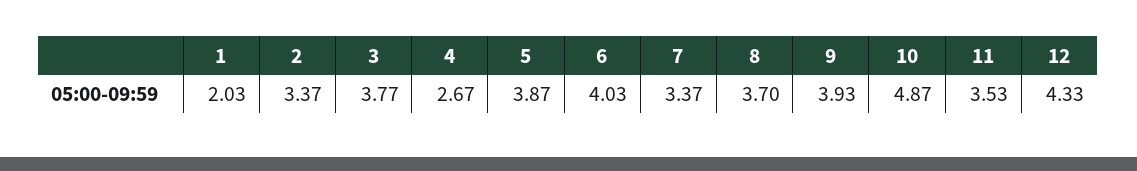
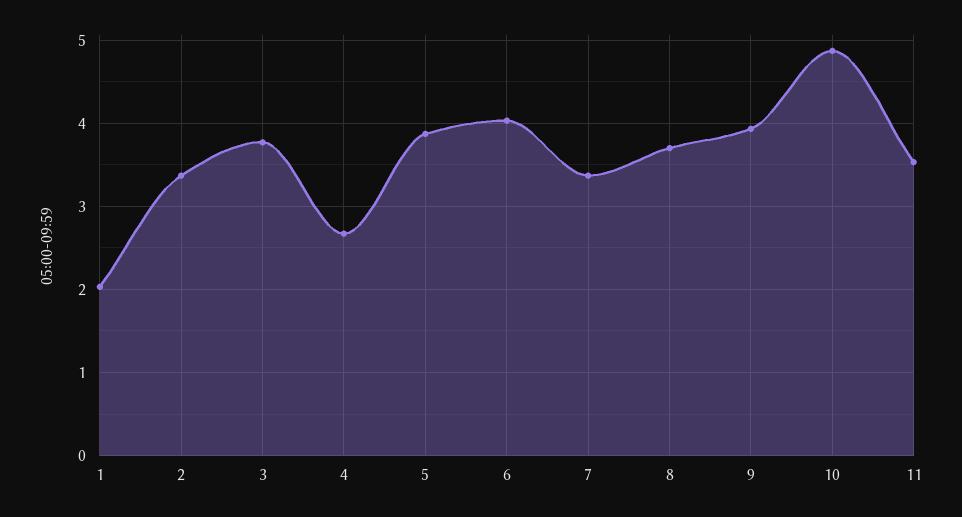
  {
    "1": 2.03,
    "2": 3.37,
    "3": 3.77,
    "4": 2.67,
    "5": 3.87,
    "6": 4.03,
    "7": 3.37,
    "8": 3.7,
    "9": 3.93,
    "10": 4.87,
-   "11": 3.53,
+   "11": 3.53
-   "12": 4.33
  }

